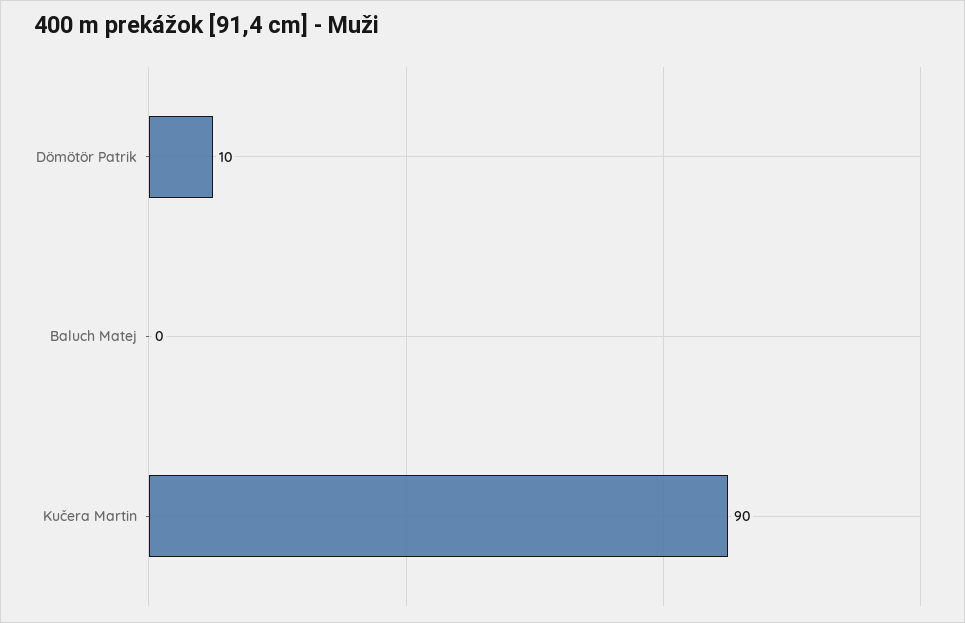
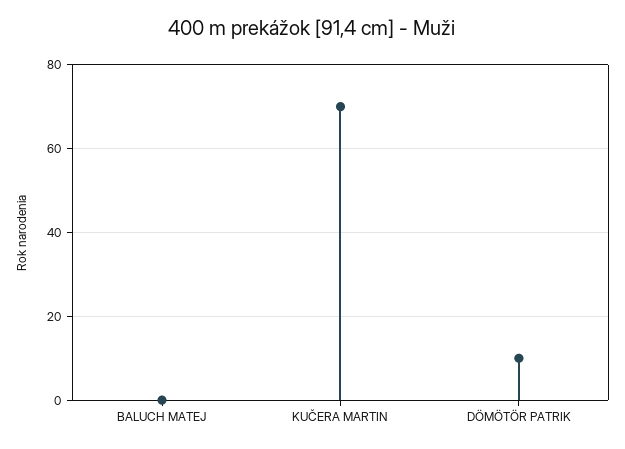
  {
    "Dömötör Patrik": 10,
    "Baluch Matej": 0,
-   "Kučera Martin": 90
+   "Kučera Martin": 70
  }

